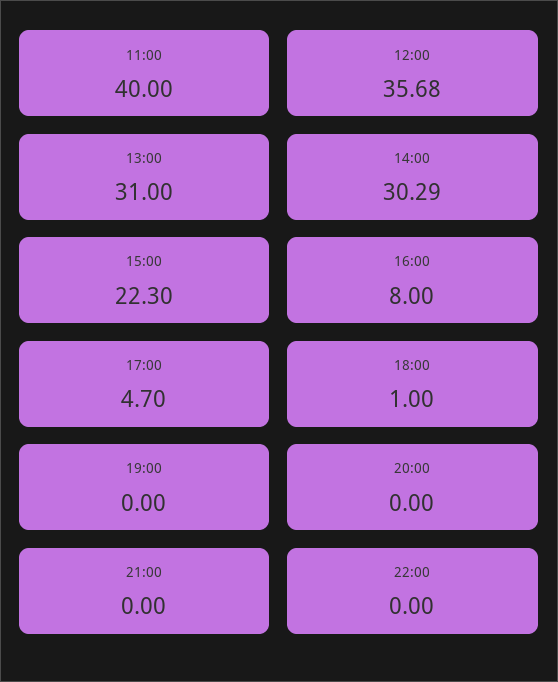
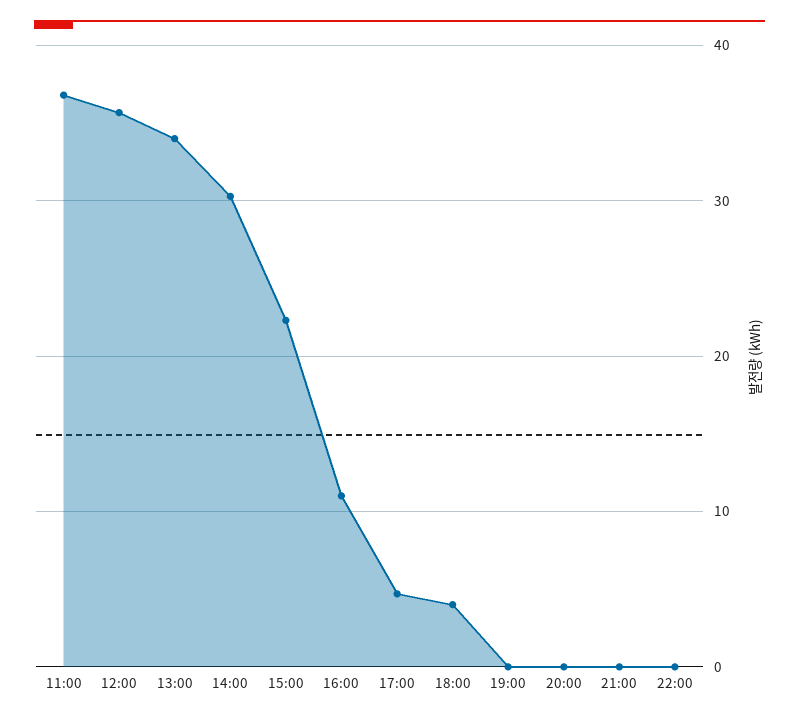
  {
-   "11:00": 40,
+   "11:00": 37,
    "12:00": 35.68,
-   "13:00": 31,
+   "13:00": 34,
    "14:00": 30.29,
    "15:00": 22.3,
-   "16:00": 8,
+   "16:00": 11,
    "17:00": 4.7,
-   "18:00": 1,
+   "18:00": 4,
    "19:00": 0,
    "20:00": 0,
    "21:00": 0,
    "22:00": 0
  }

